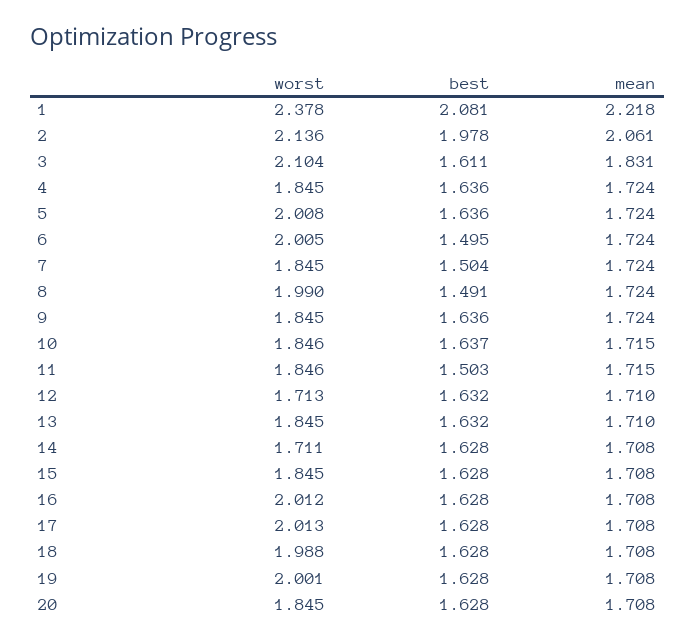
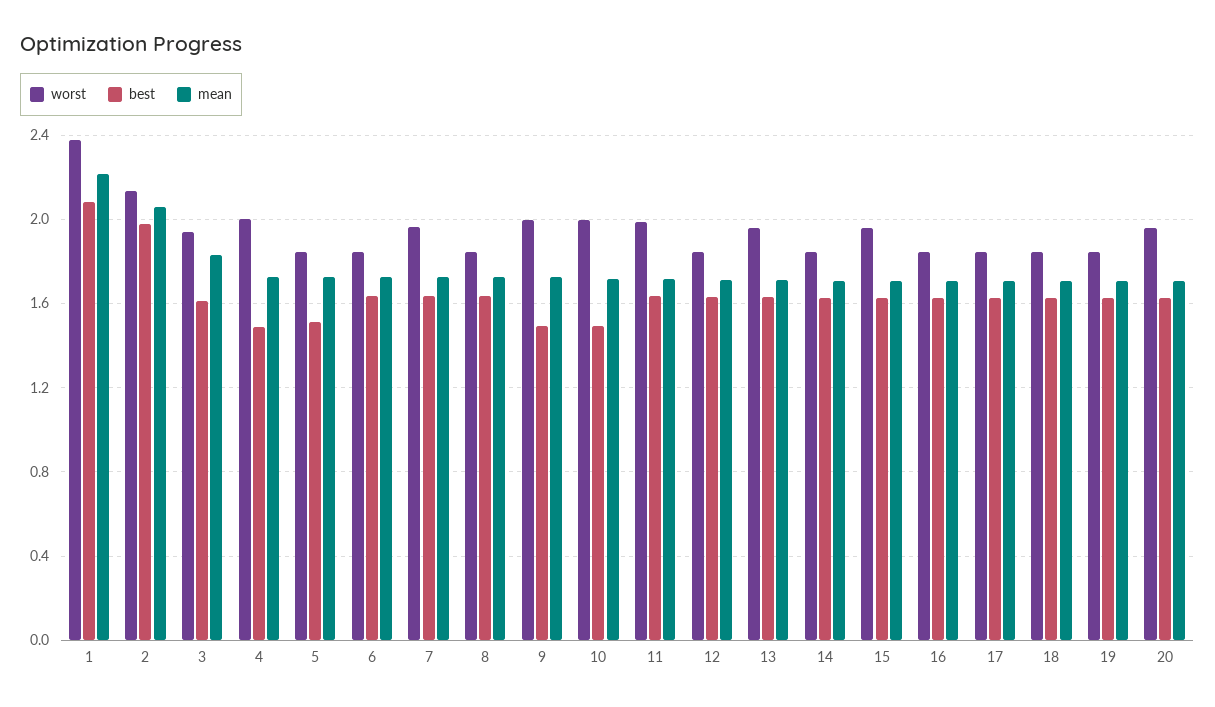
  {
    "worst": {
      "1": 2.378,
      "2": 2.136,
-     "3": 2.104,
+     "3": 1.95,
-     "4": 1.845,
+     "4": 2,
-     "5": 2.008,
+     "5": 1.85,
-     "6": 2.005,
+     "6": 1.85,
-     "7": 1.845,
+     "7": 1.95,
-     "8": 1.99,
+     "8": 1.85,
-     "9": 1.845,
+     "9": 2,
-     "10": 1.846,
+     "10": 2,
-     "11": 1.846,
+     "11": 2,
-     "12": 1.713,
+     "12": 1.85,
-     "13": 1.845,
+     "13": 1.95,
-     "14": 1.711,
+     "14": 1.85,
-     "15": 1.845,
+     "15": 1.95,
-     "16": 2.012,
+     "16": 1.85,
-     "17": 2.013,
+     "17": 1.85,
-     "18": 1.988,
+     "18": 1.85,
-     "19": 2.001,
+     "19": 1.85,
-     "20": 1.845
+     "20": 1.95
    },
    "best": {
      "1": 2.081,
      "2": 1.978,
      "3": 1.611,
-     "4": 1.636,
+     "4": 1.5,
-     "5": 1.636,
+     "5": 1.5,
-     "6": 1.495,
+     "6": 1.65,
-     "7": 1.504,
+     "7": 1.65,
-     "8": 1.491,
+     "8": 1.65,
-     "9": 1.636,
+     "9": 1.5,
-     "10": 1.637,
+     "10": 1.5,
-     "11": 1.503,
+     "11": 1.65,
      "12": 1.632,
      "13": 1.632,
      "14": 1.628,
      "15": 1.628,
      "16": 1.628,
      "17": 1.628,
      "18": 1.628,
      "19": 1.628,
      "20": 1.628
    },
    "mean": {
      "1": 2.218,
      "2": 2.061,
      "3": 1.831,
      "4": 1.724,
      "5": 1.724,
      "6": 1.724,
      "7": 1.724,
      "8": 1.724,
      "9": 1.724,
      "10": 1.715,
      "11": 1.715,
      "12": 1.71,
      "13": 1.71,
      "14": 1.708,
      "15": 1.708,
      "16": 1.708,
      "17": 1.708,
      "18": 1.708,
      "19": 1.708,
      "20": 1.708
    }
  }

